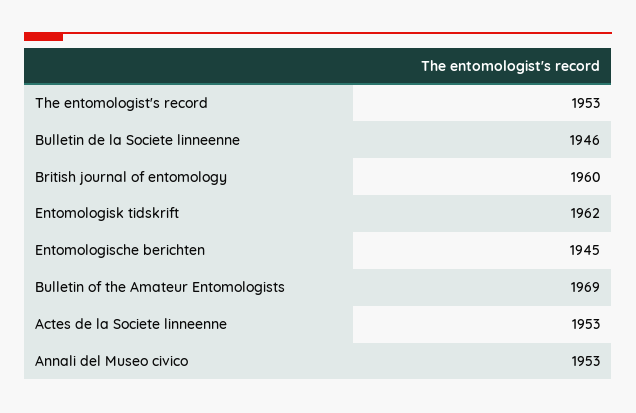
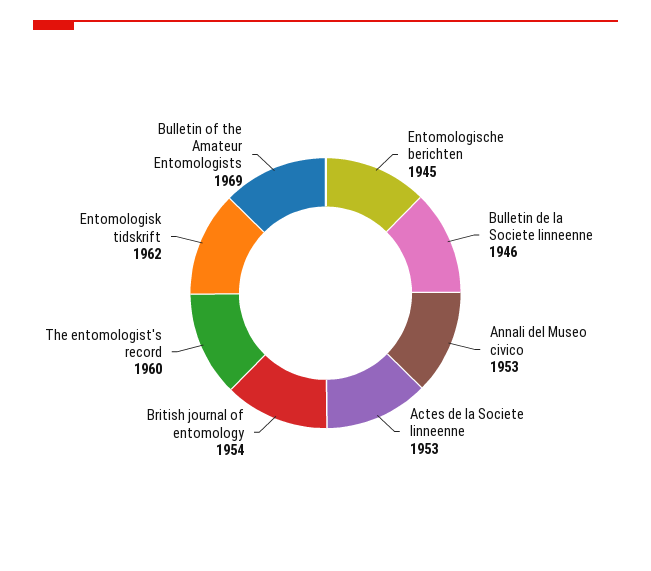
  {
-   "The entomologist's record": 1953,
+   "The entomologist's record": 1960,
    "Bulletin de la Societe linneenne": 1946,
-   "British journal of entomology": 1960,
+   "British journal of entomology": 1954,
    "Entomologisk tidskrift": 1962,
    "Entomologische berichten": 1945,
    "Bulletin of the Amateur Entomologists": 1969,
    "Actes de la Societe linneenne": 1953,
    "Annali del Museo civico": 1953
  }

